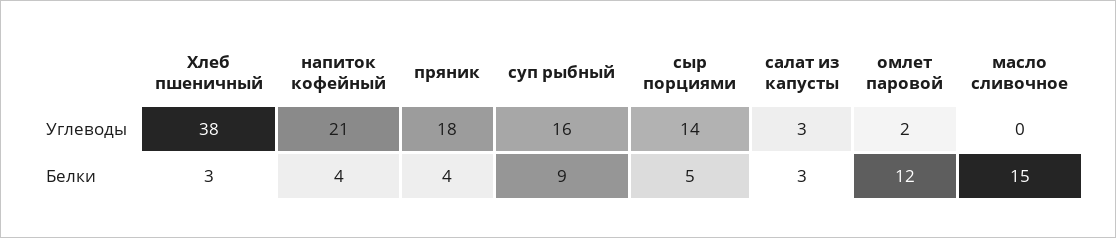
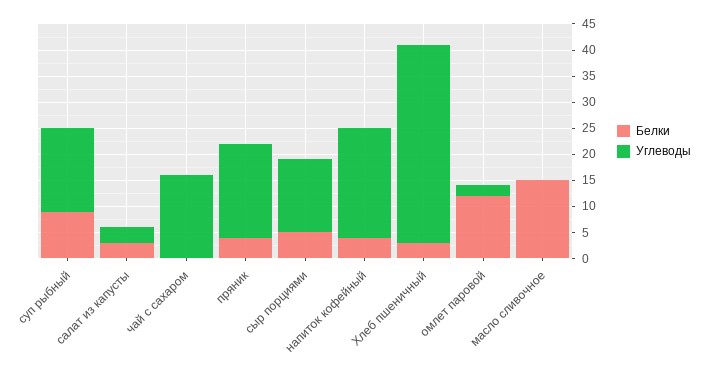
  {
    "Углеводы": {
      "Хлеб пшеничный": 38,
      "напиток кофейный": 21,
      "пряник": 18,
      "суп рыбный": 16,
      "сыр порциями": 14,
      "салат из капусты": 3,
      "омлет паровой": 2,
-     "масло сливочное": 0
+     "масло сливочное": 0,
+     "чай с сахаром": 15
    },
    "Белки": {
      "Хлеб пшеничный": 3,
      "напиток кофейный": 4,
      "пряник": 4,
      "суп рыбный": 9,
      "сыр порциями": 5,
      "салат из капусты": 3,
      "омлет паровой": 12,
-     "масло сливочное": 15
+     "масло сливочное": 15,
+     "чай с сахаром": 0
    }
  }

